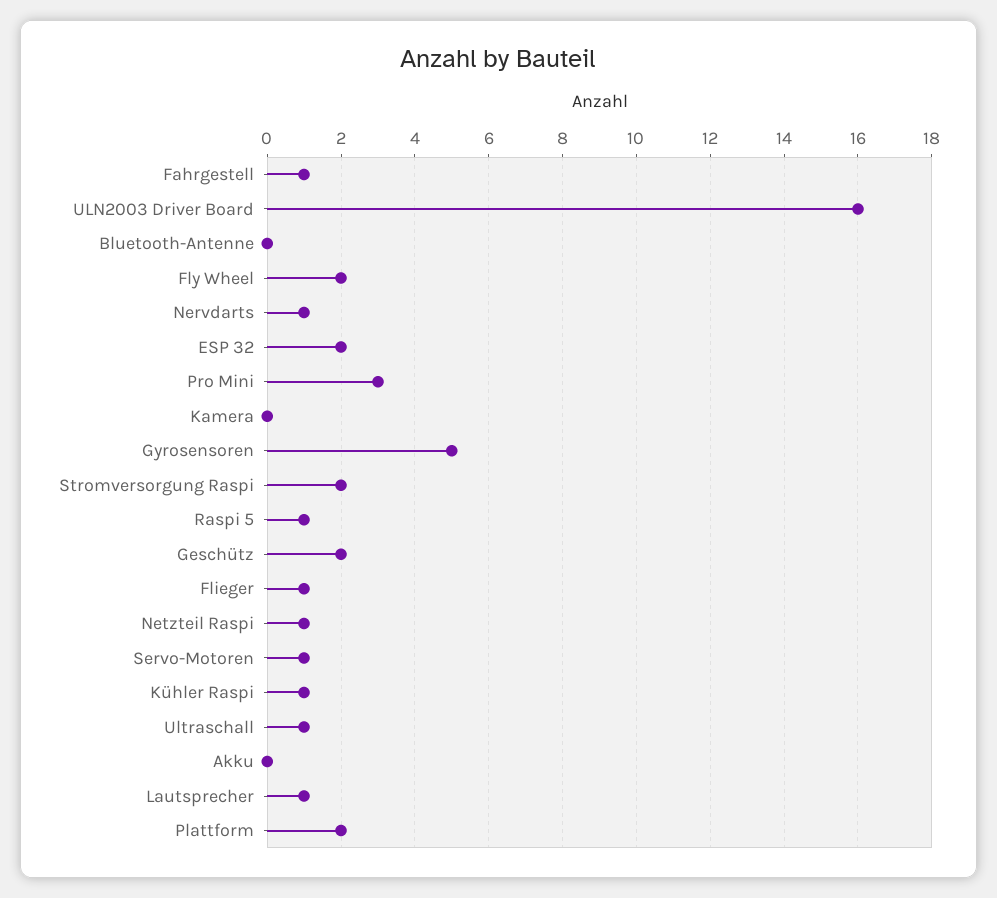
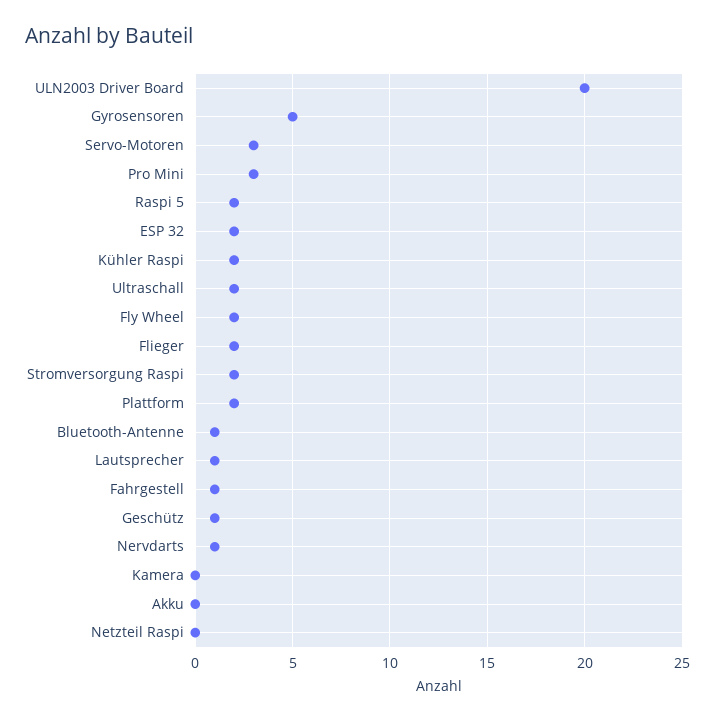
  {
    "Fahrgestell": 1,
-   "ULN2003 Driver Board": 16,
+   "ULN2003 Driver Board": 20,
-   "Bluetooth-Antenne": 0,
+   "Bluetooth-Antenne": 1,
    "Fly Wheel": 2,
    "Nervdarts": 1,
    "ESP 32": 2,
    "Pro Mini": 3,
    "Kamera": 0,
    "Gyrosensoren": 5,
    "Stromversorgung Raspi": 2,
-   "Raspi 5": 1,
+   "Raspi 5": 2,
-   "Geschütz": 2,
+   "Geschütz": 1,
-   "Flieger": 1,
+   "Flieger": 2,
-   "Netzteil Raspi": 1,
+   "Netzteil Raspi": 0,
-   "Servo-Motoren": 1,
+   "Servo-Motoren": 3,
-   "Kühler Raspi": 1,
+   "Kühler Raspi": 2,
-   "Ultraschall": 1,
+   "Ultraschall": 2,
    "Akku": 0,
    "Lautsprecher": 1,
    "Plattform": 2
  }

